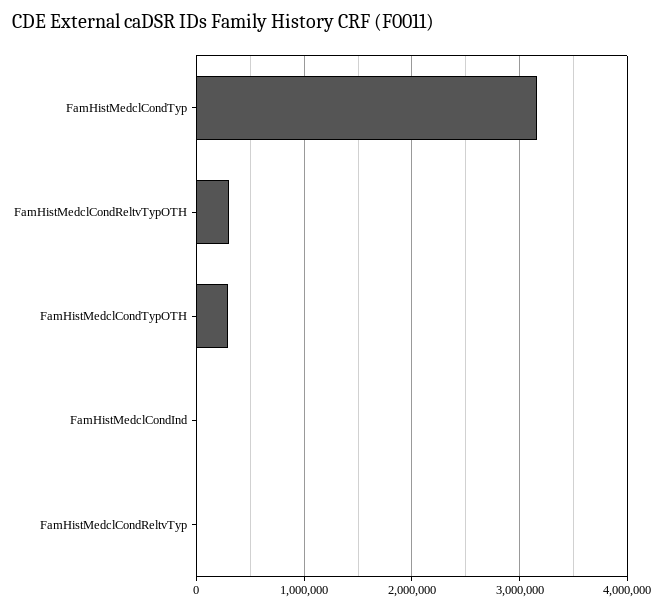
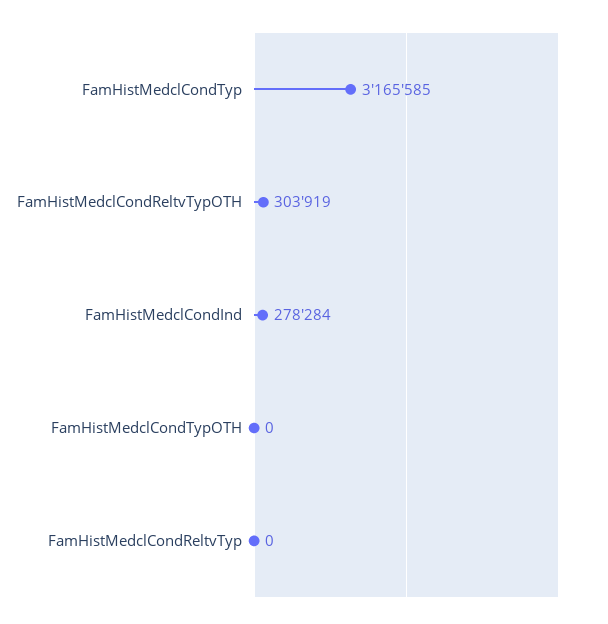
  {
    "FamHistMedclCondTyp": 3165585,
    "FamHistMedclCondReltvTypOTH": 303919,
-   "FamHistMedclCondTypOTH": 300000,
+   "FamHistMedclCondTypOTH": 0,
-   "FamHistMedclCondInd": 0,
+   "FamHistMedclCondInd": 278284,
    "FamHistMedclCondReltvTyp": 0
  }

